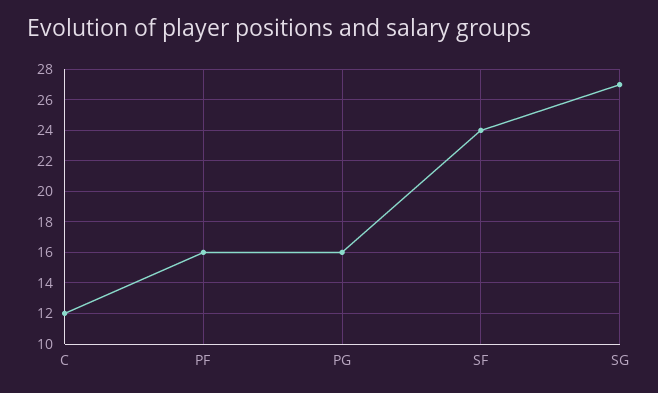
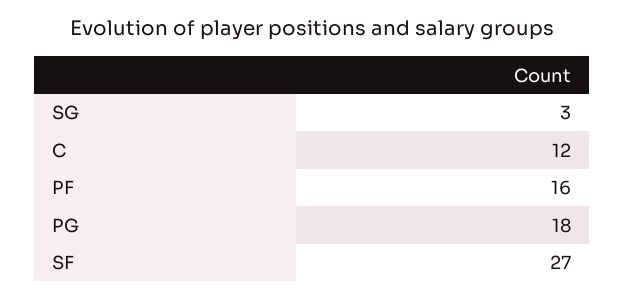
  {
    "C": 12,
    "PF": 16,
-   "PG": 16,
+   "PG": 18,
-   "SF": 24,
+   "SF": 27,
-   "SG": 27
+   "SG": 3
  }

